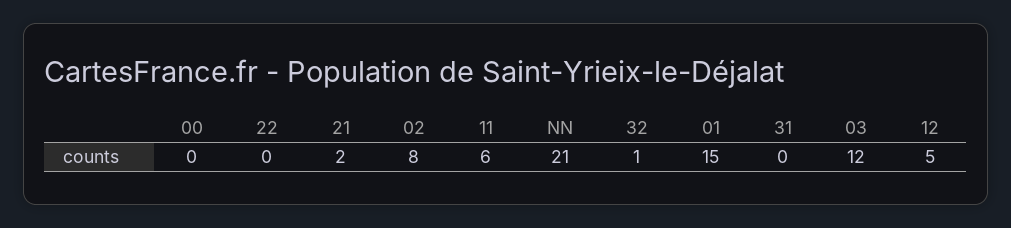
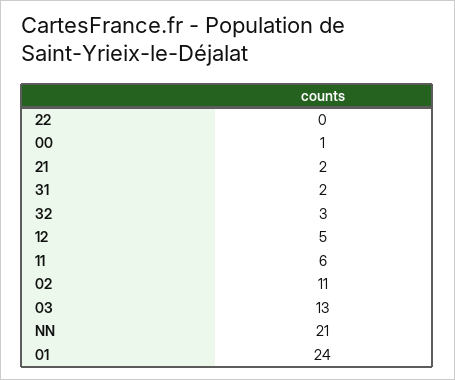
  {
-   "00": 0,
+   "00": 1,
    "22": 0,
    "21": 2,
-   "02": 8,
+   "02": 11,
    "11": 6,
    "NN": 21,
-   "32": 1,
+   "32": 3,
-   "01": 15,
+   "01": 24,
-   "31": 0,
+   "31": 2,
-   "03": 12,
+   "03": 13,
    "12": 5
  }

